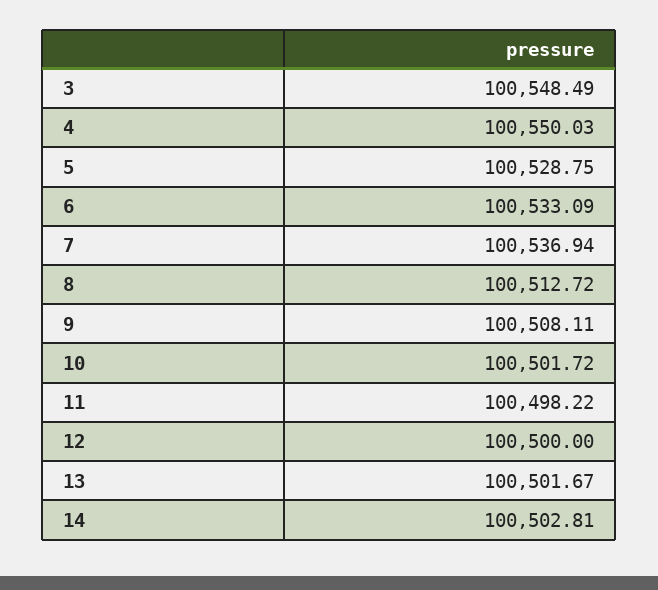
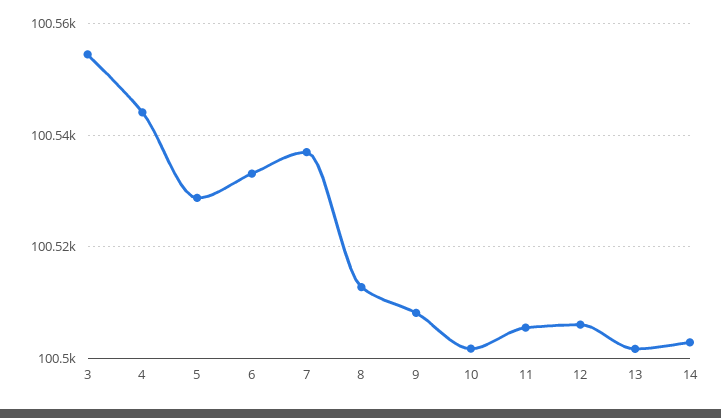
  {
-   "3": 100548.49,
+   "3": 100554,
-   "4": 100550.03,
+   "4": 100544,
    "5": 100528.75,
    "6": 100533.09,
    "7": 100536.94,
    "8": 100512.72,
    "9": 100508.11,
    "10": 100501.72,
-   "11": 100498.22,
+   "11": 100506,
-   "12": 100500,
+   "12": 100506,
    "13": 100501.67,
    "14": 100502.81
  }

